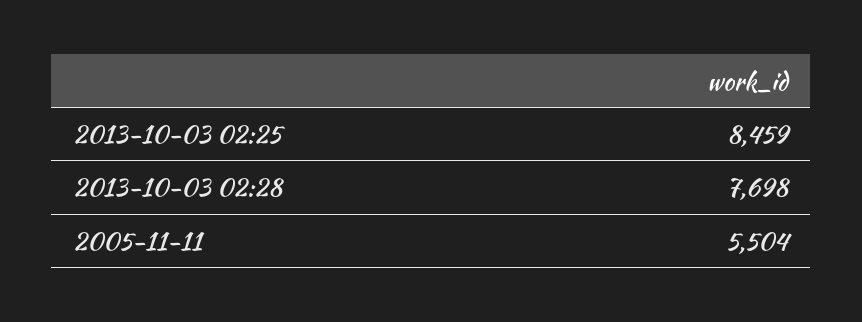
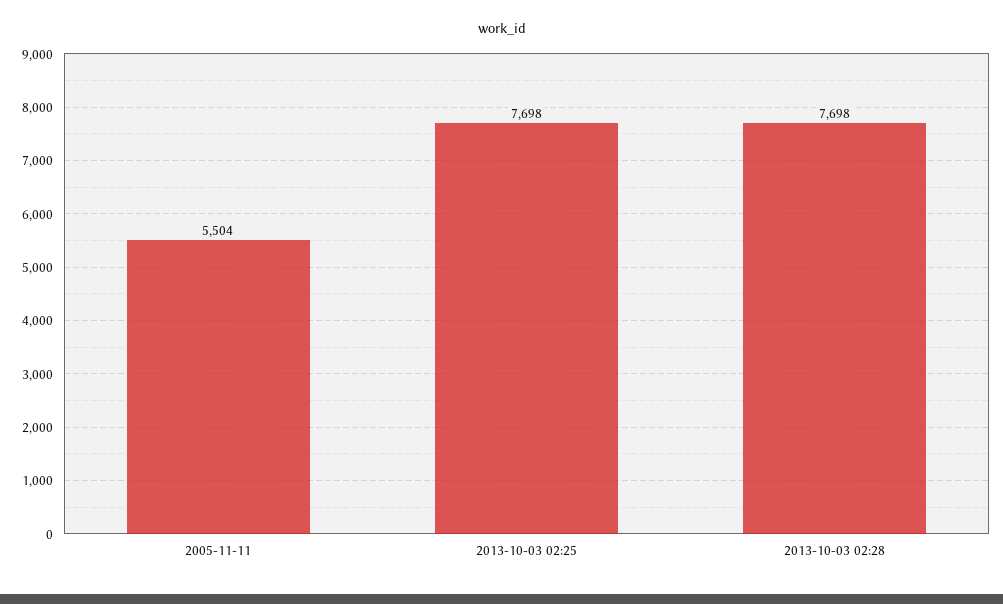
  {
-   "2013-10-03 02:25": 8459,
+   "2013-10-03 02:25": 7698,
    "2013-10-03 02:28": 7698,
    "2005-11-11": 5504
  }

